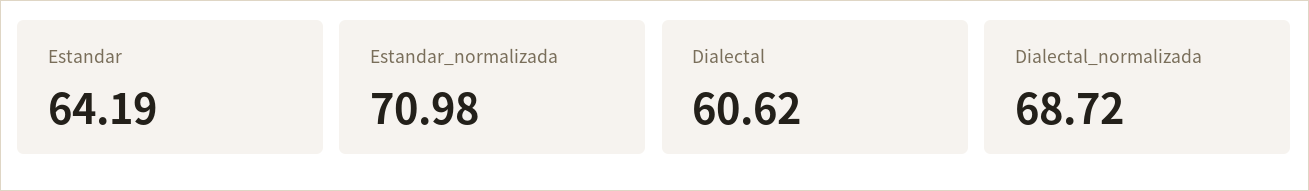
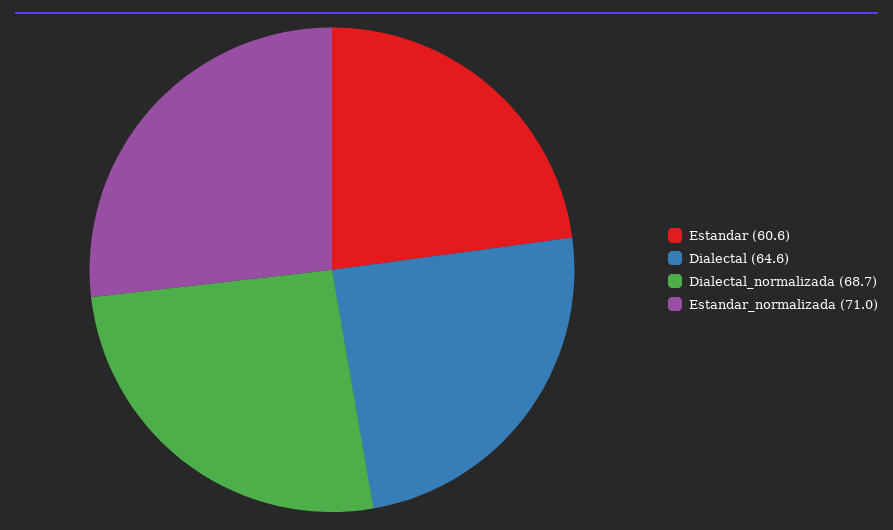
  {
-   "Estandar": 64.19,
+   "Estandar": 60.6,
    "Estandar_normalizada": 70.98,
-   "Dialectal": 60.62,
+   "Dialectal": 64.6,
    "Dialectal_normalizada": 68.72
  }

